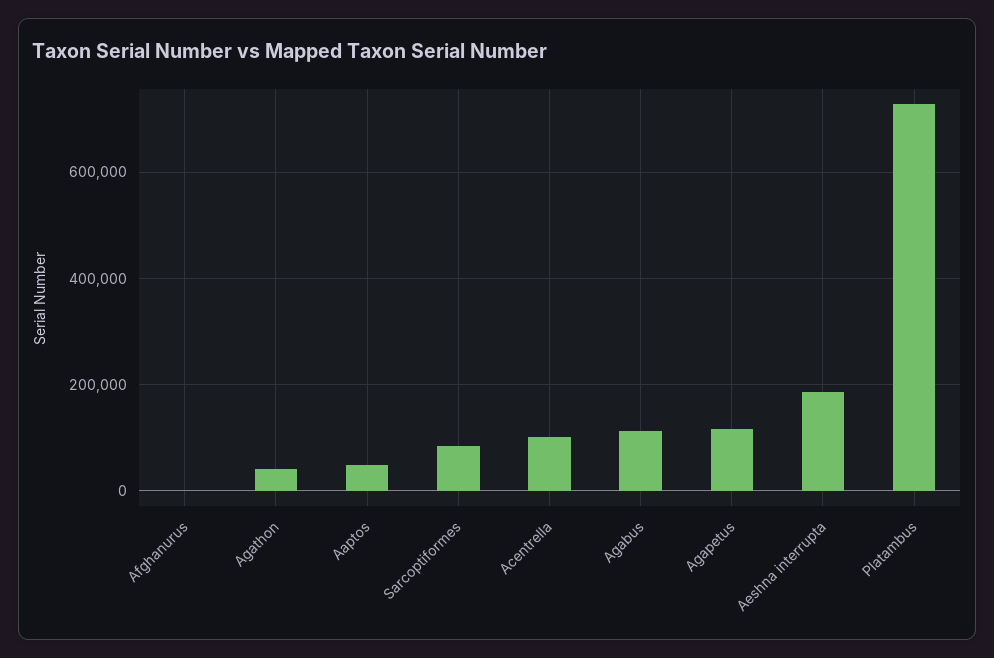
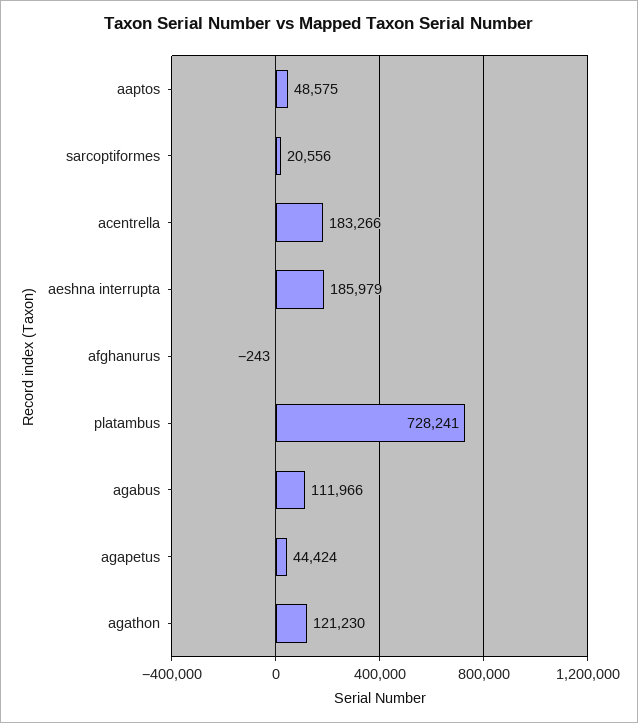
  {
    "Afghanurus": -243,
-   "Agathon": 40000,
+   "Agathon": 121230,
    "Aaptos": 48575,
-   "Sarcoptiformes": 80000,
+   "Sarcoptiformes": 20556,
-   "Acentrella": 100000,
+   "Acentrella": 183266,
    "Agabus": 111966,
-   "Agapetus": 120000,
+   "Agapetus": 44424,
    "Aeshna interrupta": 185979,
    "Platambus": 728241
  }

